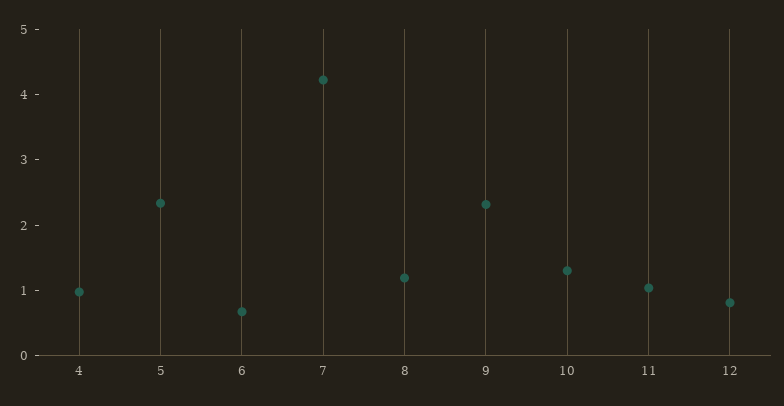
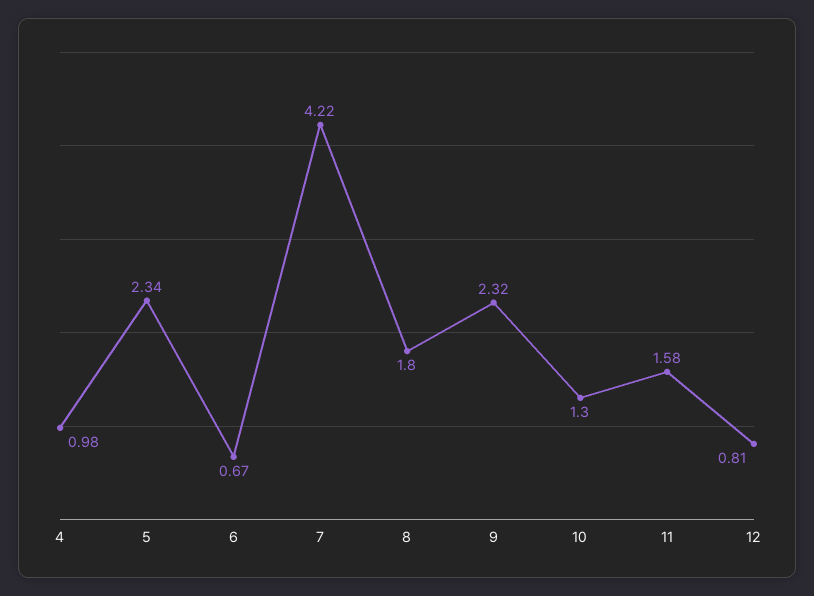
  {
    "4": 0.98,
    "5": 2.34,
    "6": 0.67,
    "7": 4.22,
-   "8": 1.2,
+   "8": 1.8,
    "9": 2.32,
    "10": 1.3,
-   "11": 1,
+   "11": 1.58,
    "12": 0.81
  }

